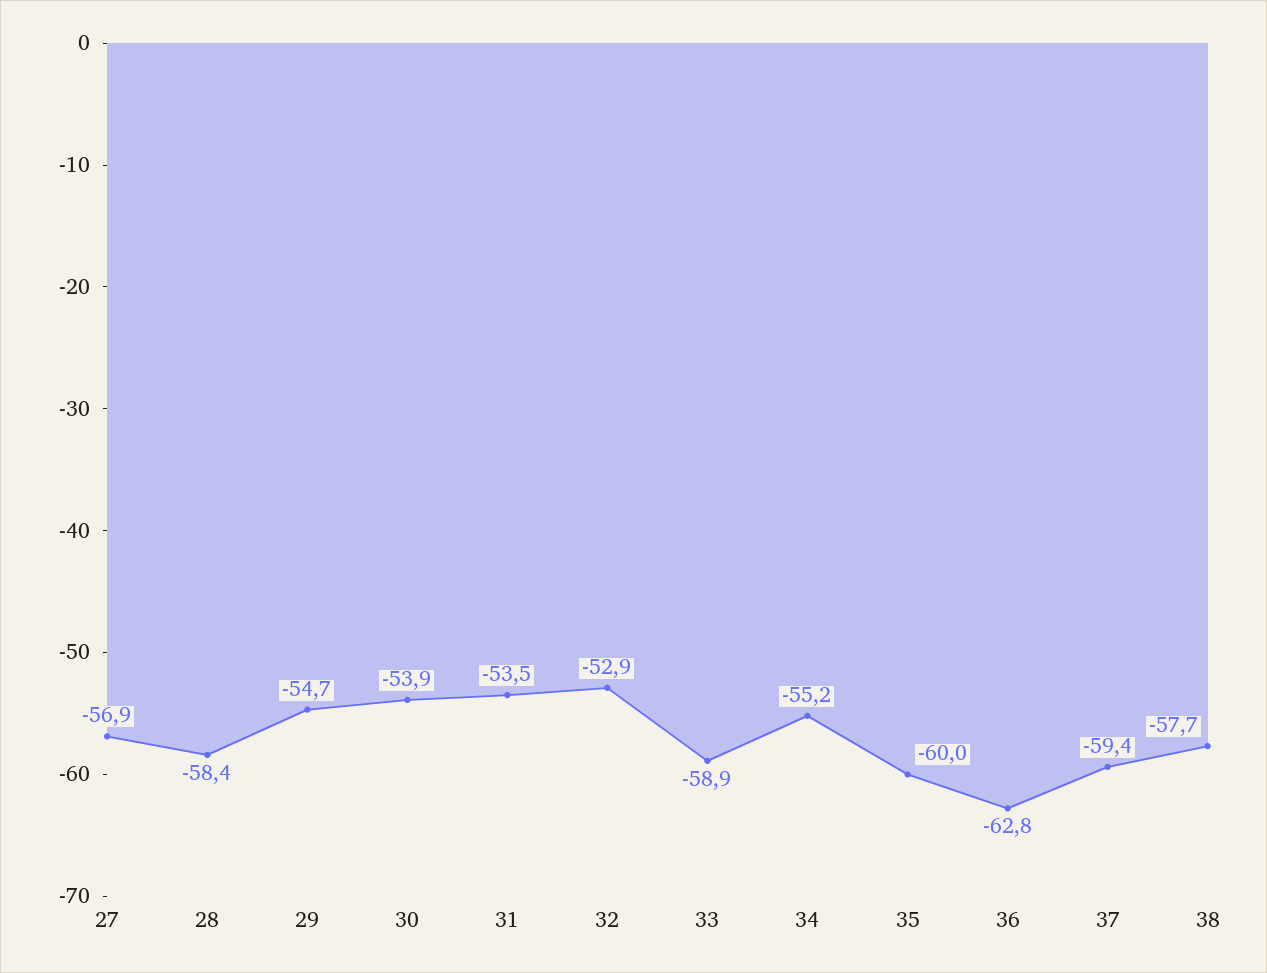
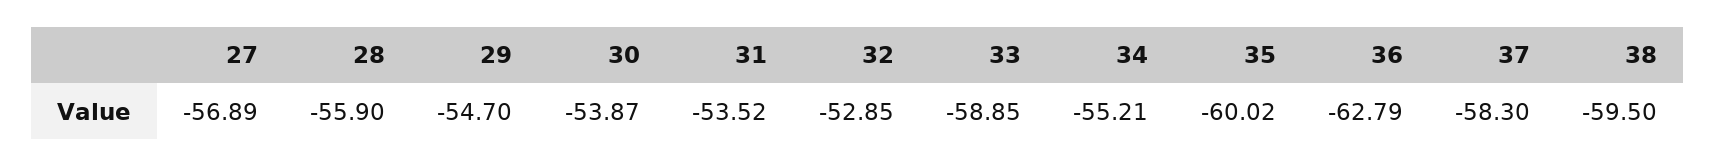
  {
    "27": -56.89,
-   "28": -58.4,
+   "28": -55.9,
    "29": -54.7,
    "30": -53.87,
    "31": -53.52,
    "32": -52.85,
    "33": -58.85,
    "34": -55.21,
    "35": -60.02,
    "36": -62.79,
-   "37": -59.4,
+   "37": -58.3,
-   "38": -57.7
+   "38": -59.5
  }

